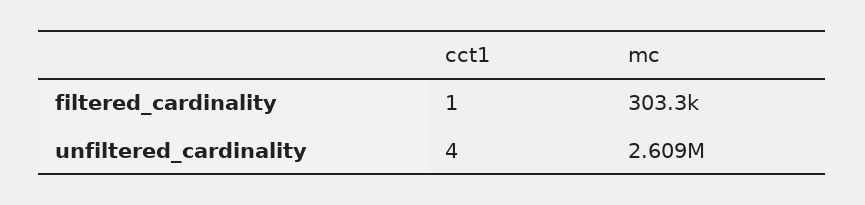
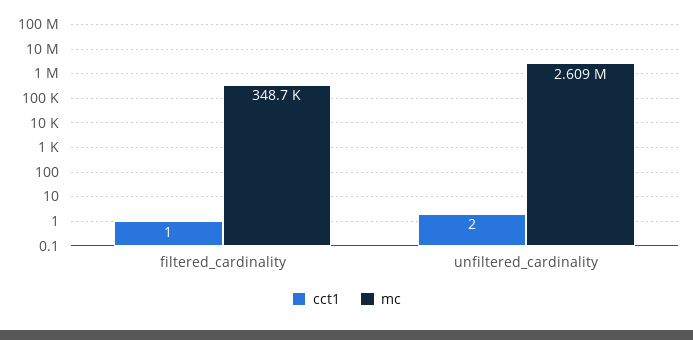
  {
    "cct1": {
      "filtered_cardinality": 1,
-     "unfiltered_cardinality": 4
+     "unfiltered_cardinality": 2
    },
    "mc": {
-     "filtered_cardinality": 303300,
+     "filtered_cardinality": 348700,
      "unfiltered_cardinality": 2609000
    }
  }

